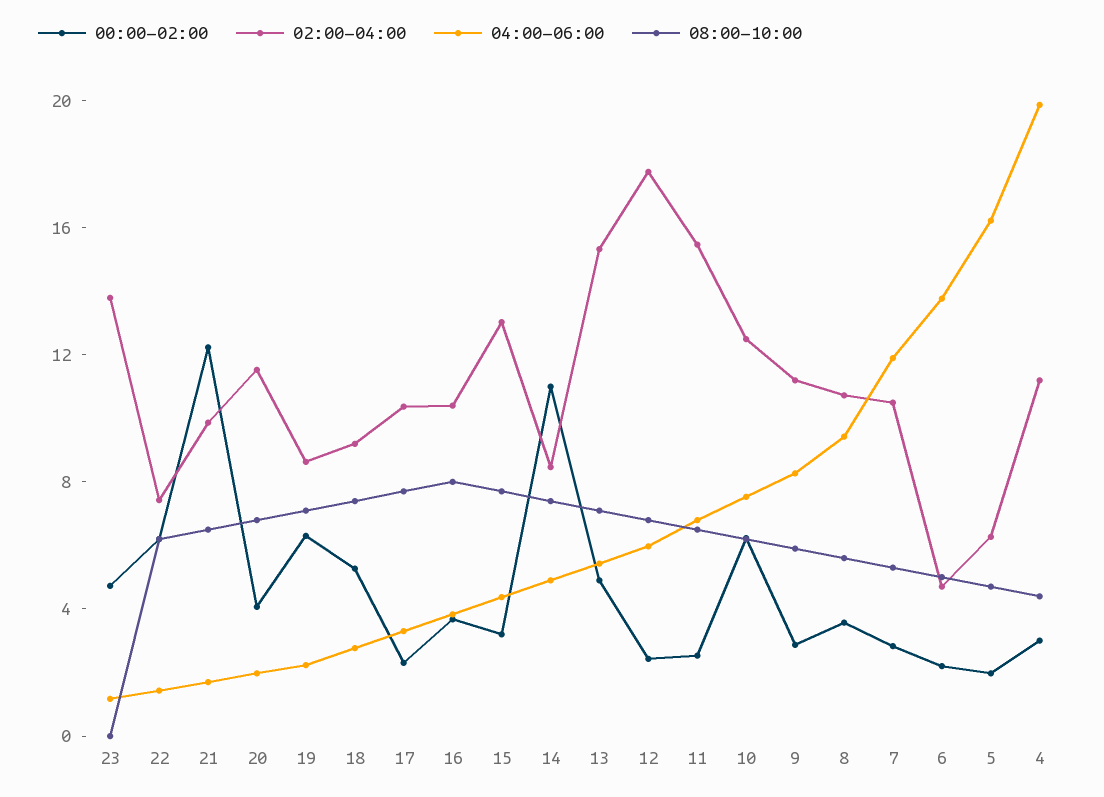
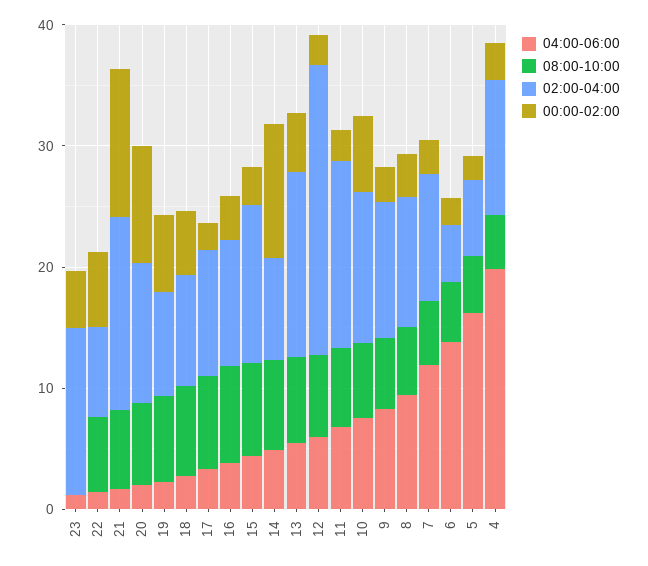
  {
    "00:00-02:00": {
      "23": 5,
      "22": 6,
      "21": 12,
-     "20": 4,
+     "20": 10,
      "19": 6,
      "18": 5,
      "17": 2,
      "16": 4,
      "15": 3,
      "14": 11,
      "13": 5,
      "12": 2,
      "11": 3,
      "10": 6,
      "9": 3,
      "8": 4,
      "7": 3,
      "6": 2,
      "5": 2,
      "4": 3
    },
    "02:00-04:00": {
      "23": 14,
      "22": 7,
-     "21": 10,
+     "21": 16,
      "20": 12,
      "19": 9,
      "18": 9,
      "17": 10,
      "16": 10,
      "15": 13,
      "14": 8,
      "13": 15,
-     "12": 18,
+     "12": 24,
      "11": 15,
      "10": 13,
      "9": 11,
      "8": 11,
      "7": 11,
      "6": 5,
      "5": 6,
      "4": 11
    },
    "04:00-06:00": {
      "23": 1,
      "22": 1,
      "21": 2,
      "20": 2,
      "19": 2,
      "18": 3,
      "17": 3,
      "16": 4,
      "15": 4,
      "14": 5,
      "13": 5,
      "12": 6,
      "11": 7,
      "10": 8,
      "9": 8,
      "8": 9,
      "7": 12,
      "6": 14,
      "5": 16,
      "4": 20
    },
    "08:00-10:00": {
      "23": 0,
      "22": 6,
      "21": 7,
      "20": 7,
      "19": 7,
      "18": 7,
      "17": 8,
      "16": 8,
      "15": 8,
      "14": 7,
      "13": 7,
      "12": 7,
      "11": 7,
      "10": 6,
      "9": 6,
      "8": 6,
      "7": 5,
      "6": 5,
      "5": 5,
      "4": 4
    }
  }

